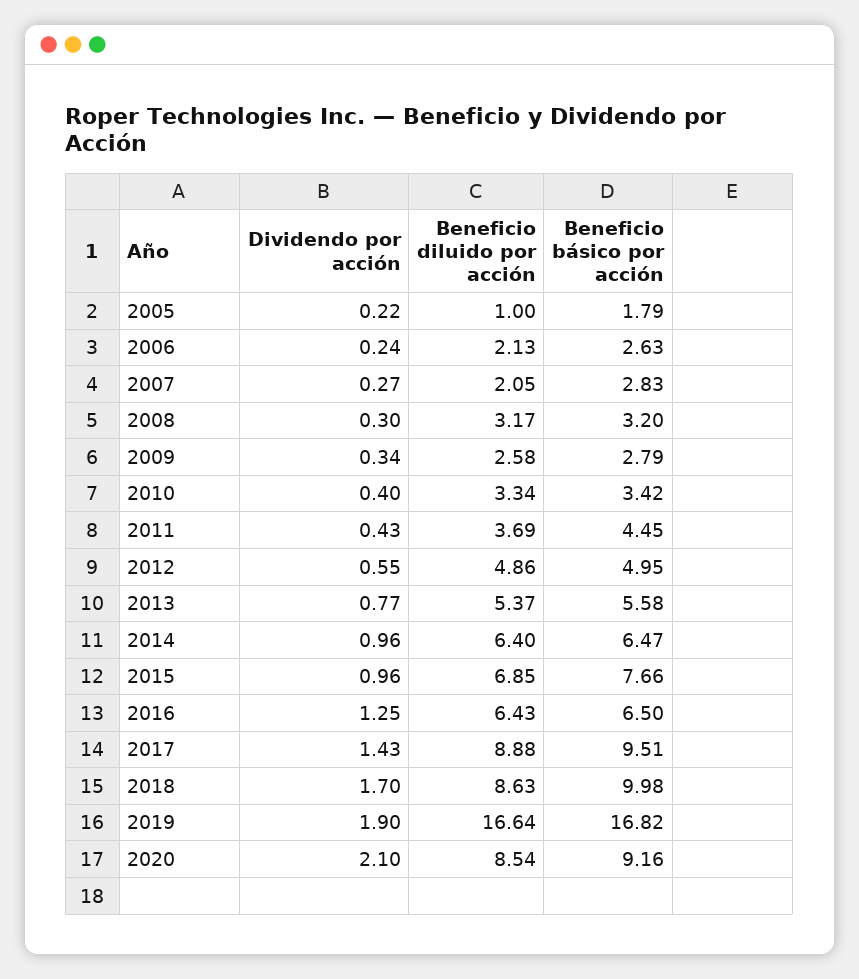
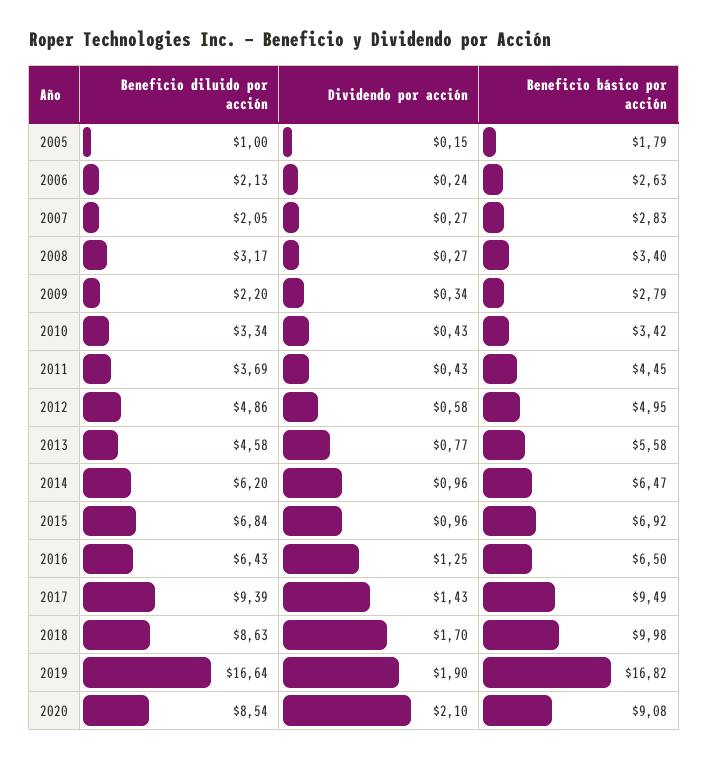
  {
    "Dividendo por acción": {
-     "2005": 0.22,
+     "2005": 0.15,
      "2006": 0.24,
      "2007": 0.27,
-     "2008": 0.3,
+     "2008": 0.27,
      "2009": 0.34,
-     "2010": 0.4,
+     "2010": 0.43,
      "2011": 0.43,
-     "2012": 0.55,
+     "2012": 0.58,
      "2013": 0.77,
      "2014": 0.96,
      "2015": 0.96,
      "2016": 1.25,
      "2017": 1.43,
      "2018": 1.7,
      "2019": 1.9,
      "2020": 2.1
    },
    "Beneficio diluido por acción": {
      "2005": 1,
      "2006": 2.13,
      "2007": 2.05,
      "2008": 3.17,
-     "2009": 2.58,
+     "2009": 2.2,
      "2010": 3.34,
      "2011": 3.69,
      "2012": 4.86,
-     "2013": 5.37,
+     "2013": 4.58,
-     "2014": 6.4,
+     "2014": 6.2,
-     "2015": 6.85,
+     "2015": 6.84,
      "2016": 6.43,
-     "2017": 8.88,
+     "2017": 9.39,
      "2018": 8.63,
      "2019": 16.64,
      "2020": 8.54
    },
    "Beneficio básico por acción": {
      "2005": 1.79,
      "2006": 2.63,
      "2007": 2.83,
-     "2008": 3.2,
+     "2008": 3.4,
      "2009": 2.79,
      "2010": 3.42,
      "2011": 4.45,
      "2012": 4.95,
      "2013": 5.58,
      "2014": 6.47,
-     "2015": 7.66,
+     "2015": 6.92,
      "2016": 6.5,
-     "2017": 9.51,
+     "2017": 9.49,
      "2018": 9.98,
      "2019": 16.82,
-     "2020": 9.16
+     "2020": 9.08
    }
  }

